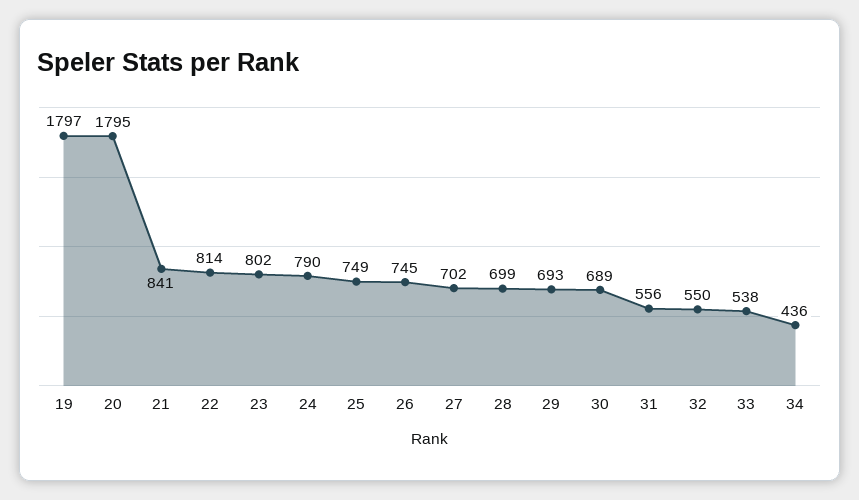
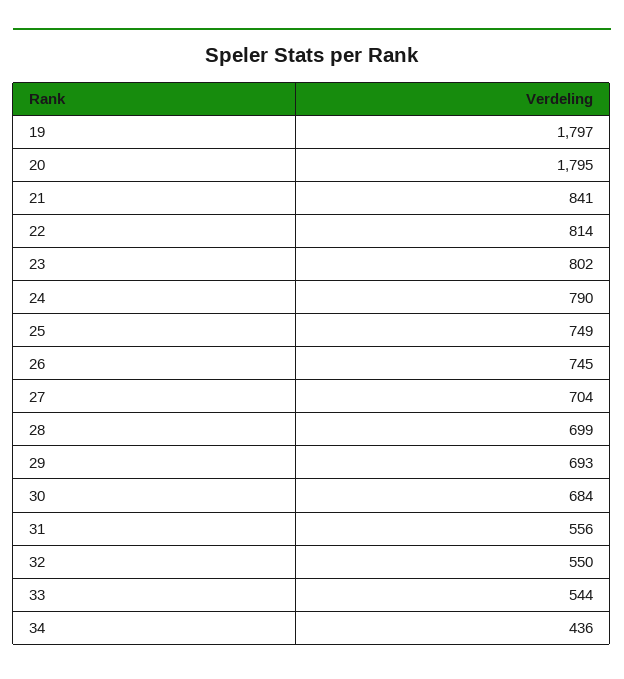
  {
    "19": 1797,
    "20": 1795,
    "21": 841,
    "22": 814,
    "23": 802,
    "24": 790,
    "25": 749,
    "26": 745,
-   "27": 702,
+   "27": 704,
    "28": 699,
    "29": 693,
-   "30": 689,
+   "30": 684,
    "31": 556,
    "32": 550,
-   "33": 538,
+   "33": 544,
    "34": 436
  }

